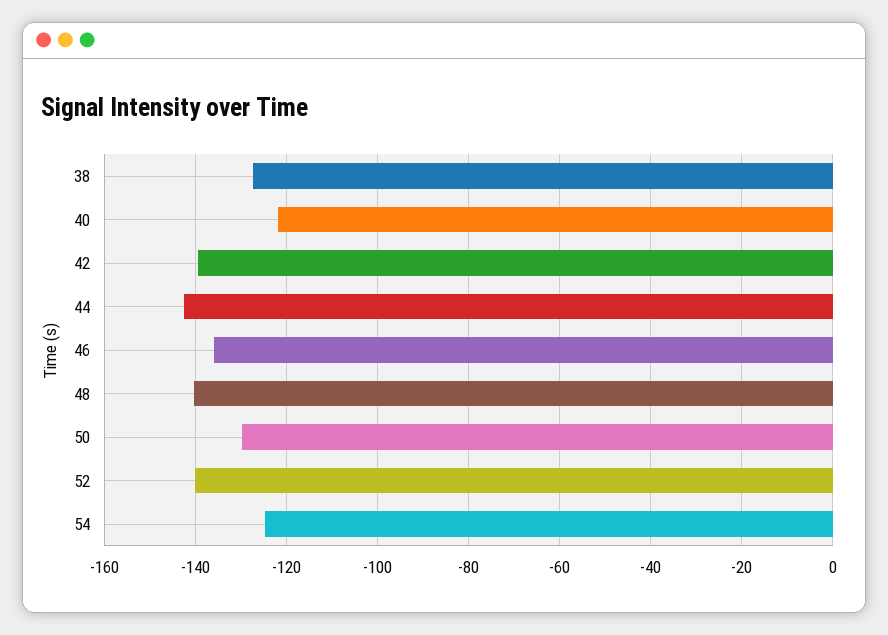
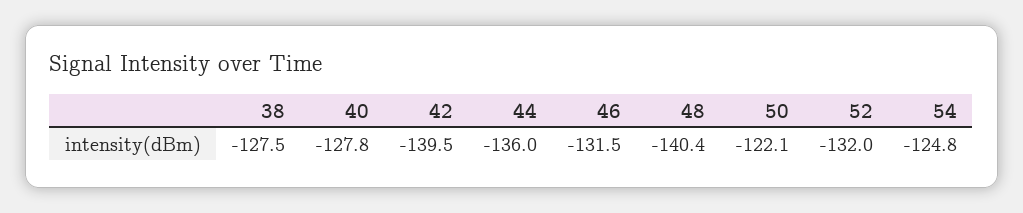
  {
    "38": -127.5,
-   "40": -122,
+   "40": -127.8,
    "42": -139.5,
-   "44": -142,
+   "44": -136,
-   "46": -136,
+   "46": -131.5,
    "48": -140.4,
-   "50": -130,
+   "50": -122.1,
-   "52": -140,
+   "52": -132,
    "54": -124.8
  }

